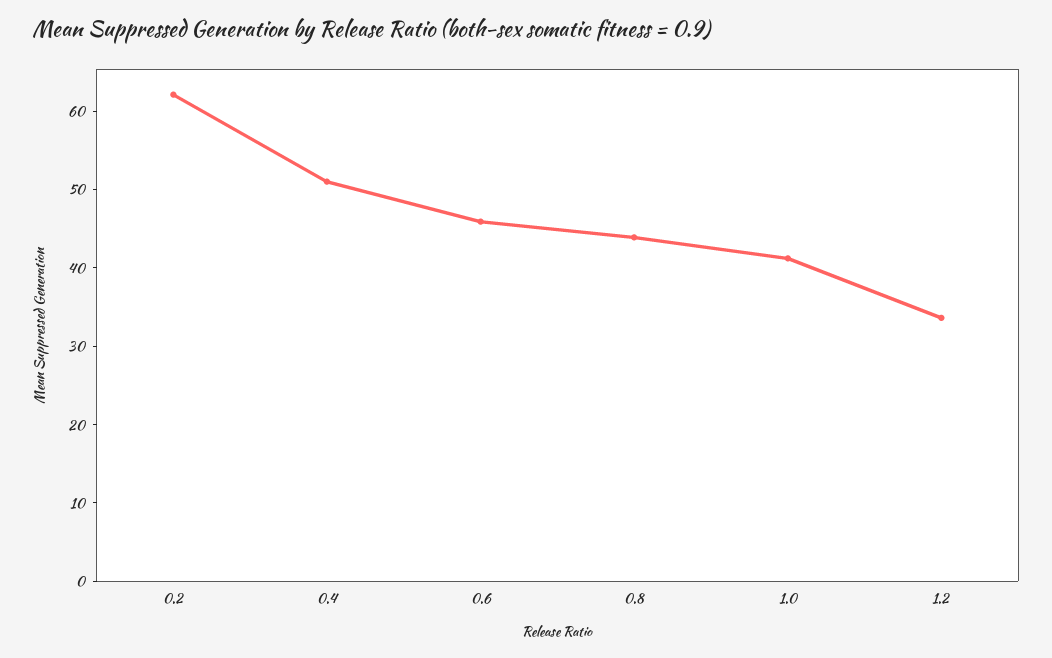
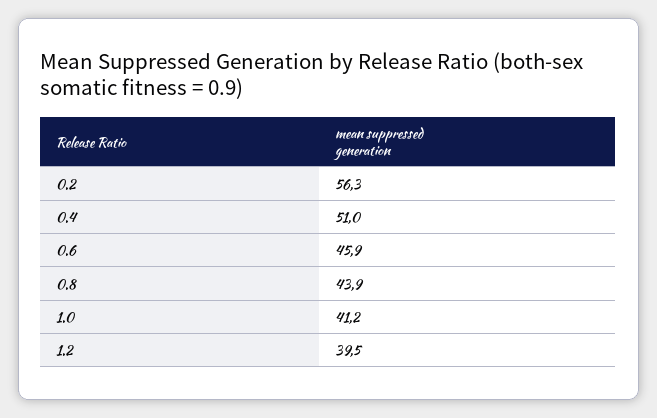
  {
-   "0.2": 62,
+   "0.2": 56.3,
    "0.4": 51,
    "0.6": 45.9,
    "0.8": 43.9,
    "1.0": 41.2,
-   "1.2": 34
+   "1.2": 39.5
  }

